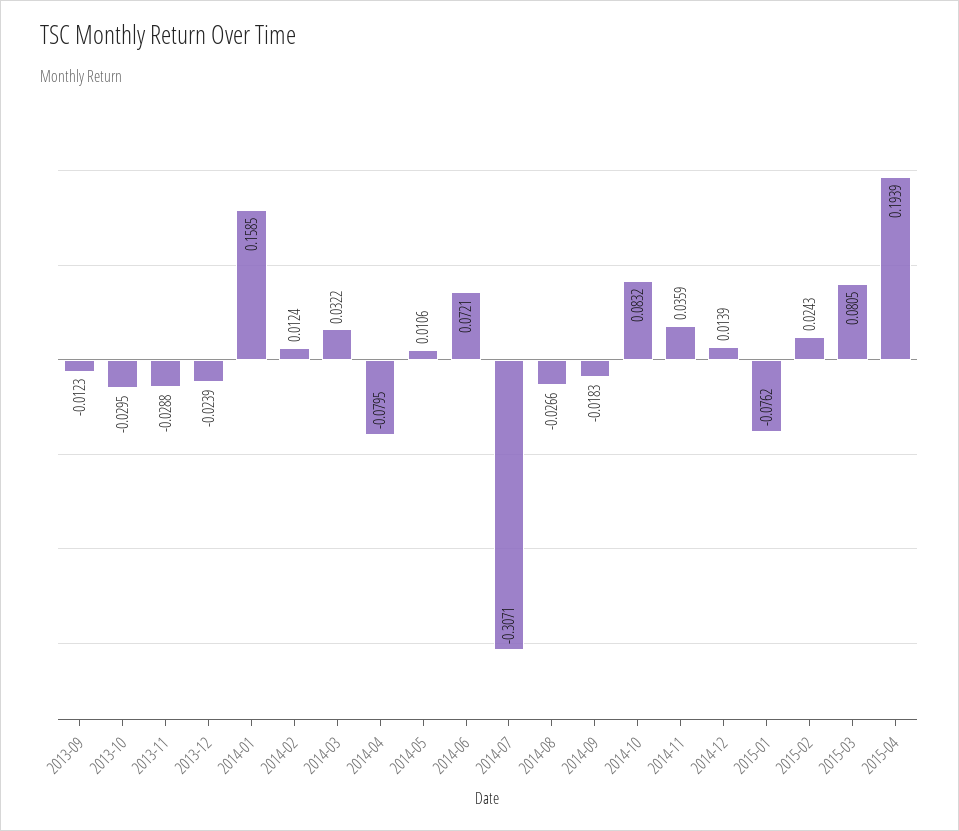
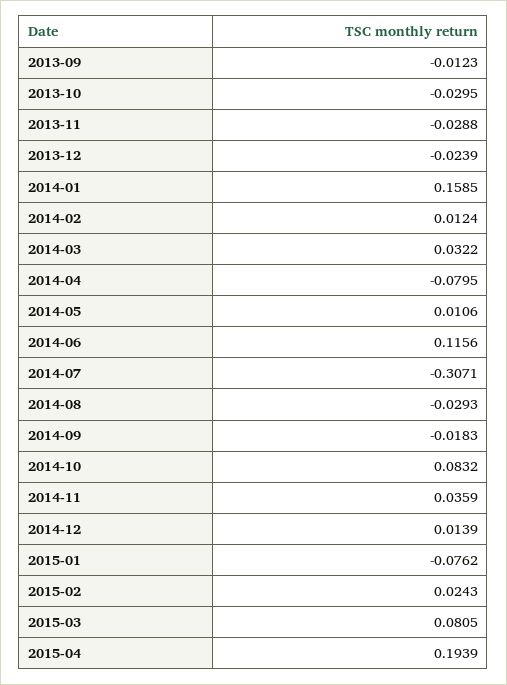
  {
    "2013-09": -0.0123,
    "2013-10": -0.0295,
    "2013-11": -0.0288,
    "2013-12": -0.0239,
    "2014-01": 0.1585,
    "2014-02": 0.0124,
    "2014-03": 0.0322,
    "2014-04": -0.0795,
    "2014-05": 0.0106,
-   "2014-06": 0.0721,
+   "2014-06": 0.1156,
    "2014-07": -0.3071,
-   "2014-08": -0.0266,
+   "2014-08": -0.0293,
    "2014-09": -0.0183,
    "2014-10": 0.0832,
    "2014-11": 0.0359,
    "2014-12": 0.0139,
    "2015-01": -0.0762,
    "2015-02": 0.0243,
    "2015-03": 0.0805,
    "2015-04": 0.1939
  }

